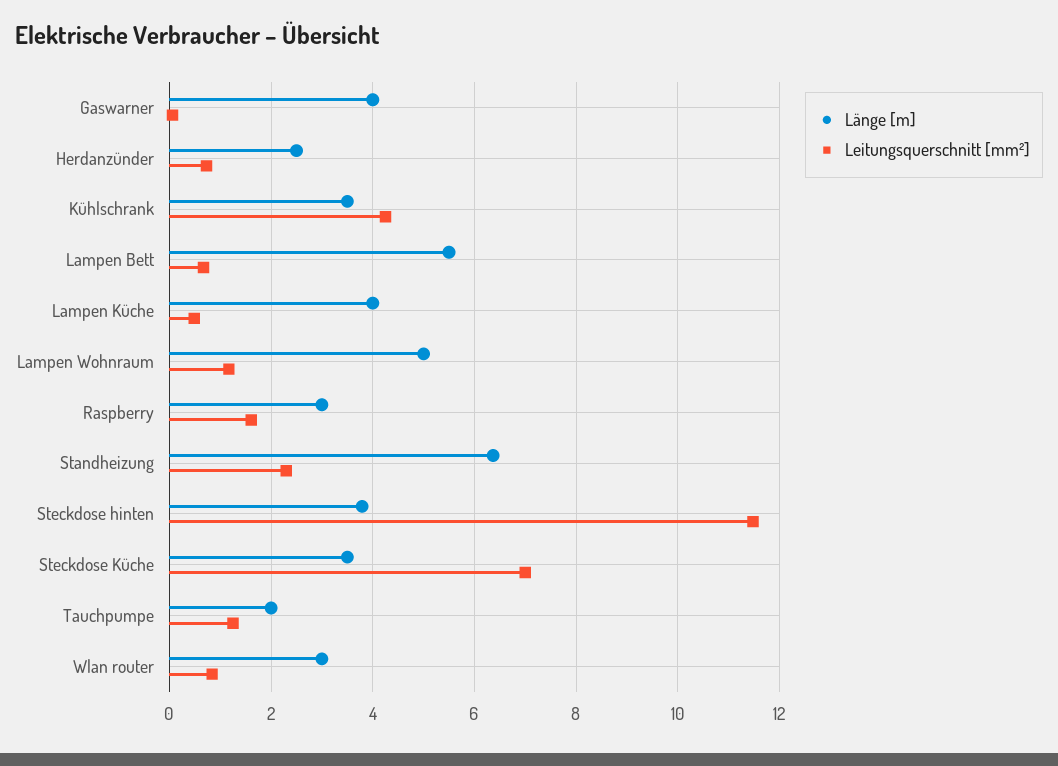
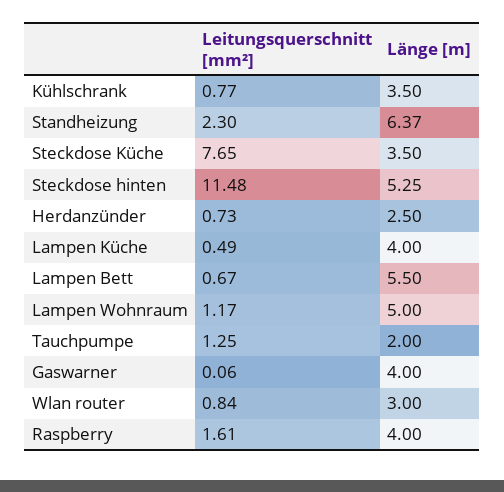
  {
    "Länge [m]": {
      "Gaswarner": 4,
      "Herdanzünder": 2.5,
      "Kühlschrank": 3.5,
      "Lampen Bett": 5.5,
      "Lampen Küche": 4,
      "Lampen Wohnraum": 5,
-     "Raspberry": 3,
+     "Raspberry": 4,
      "Standheizung": 6.37,
-     "Steckdose hinten": 3.8,
+     "Steckdose hinten": 5.25,
      "Steckdose Küche": 3.5,
      "Tauchpumpe": 2,
      "Wlan router": 3
    },
    "Leitungsquerschnitt [mm²]": {
      "Gaswarner": 0.06,
      "Herdanzünder": 0.73,
-     "Kühlschrank": 4.2,
+     "Kühlschrank": 0.77,
      "Lampen Bett": 0.67,
      "Lampen Küche": 0.49,
      "Lampen Wohnraum": 1.17,
      "Raspberry": 1.61,
      "Standheizung": 2.3,
      "Steckdose hinten": 11.48,
-     "Steckdose Küche": 7,
+     "Steckdose Küche": 7.65,
      "Tauchpumpe": 1.25,
      "Wlan router": 0.84
    }
  }

